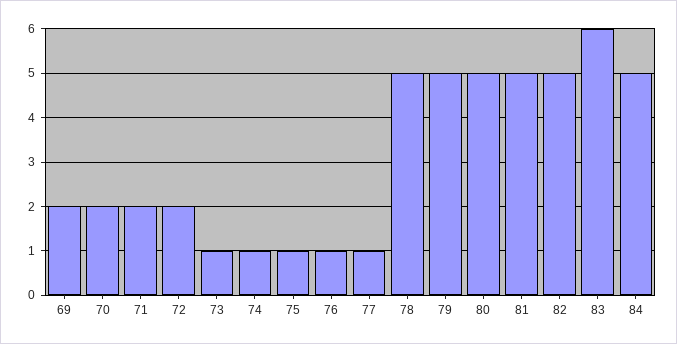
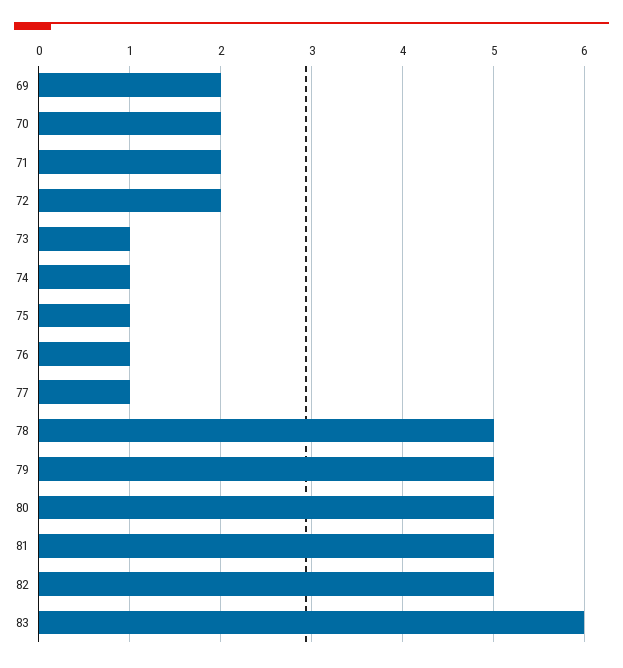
  {
    "69": 2,
    "70": 2,
    "71": 2,
    "72": 2,
    "73": 1,
    "74": 1,
    "75": 1,
    "76": 1,
    "77": 1,
    "78": 5,
    "79": 5,
    "80": 5,
    "81": 5,
    "82": 5,
-   "83": 6,
+   "83": 6
-   "84": 5
  }

